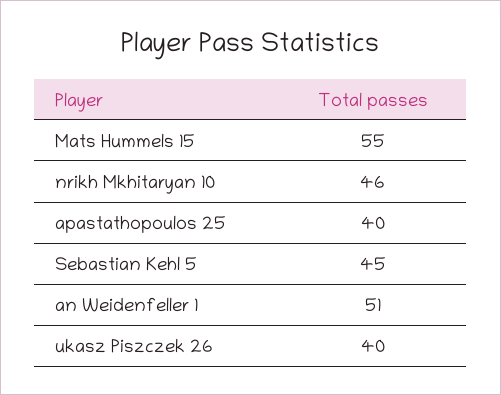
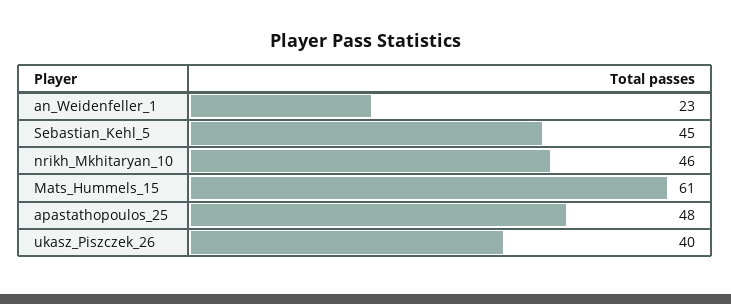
  {
-   "Mats Hummels 15": 55,
+   "Mats Hummels 15": 61,
    "nrikh Mkhitaryan 10": 46,
-   "apastathopoulos 25": 40,
+   "apastathopoulos 25": 48,
    "Sebastian Kehl 5": 45,
-   "an Weidenfeller 1": 51,
+   "an Weidenfeller 1": 23,
    "ukasz Piszczek 26": 40
  }

